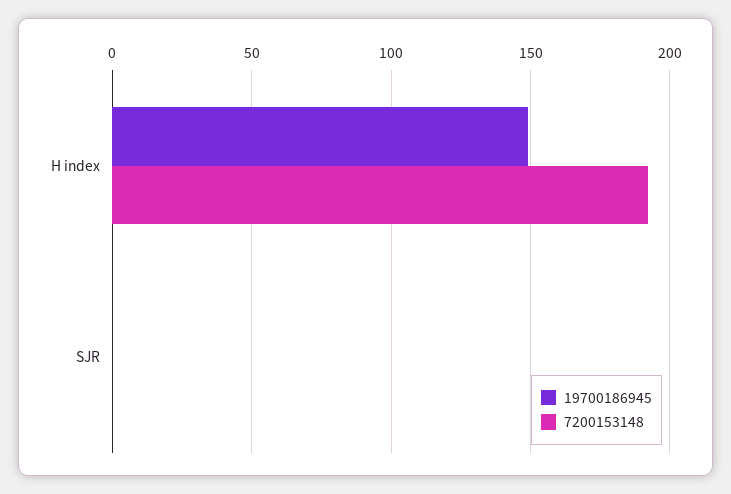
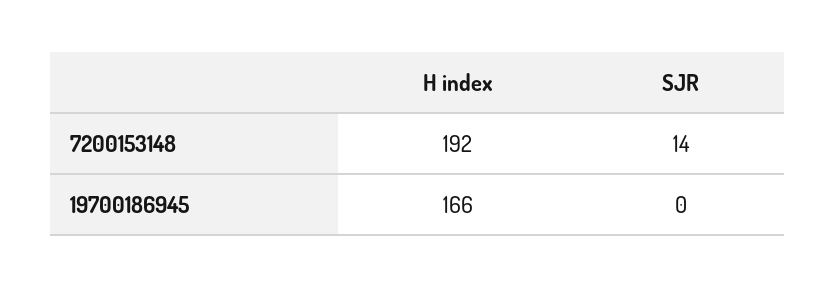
  {
    "19700186945": {
-     "H index": 150,
+     "H index": 166,
      "SJR": 0
    },
    "7200153148": {
      "H index": 192,
-     "SJR": 0
+     "SJR": 14
    }
  }

